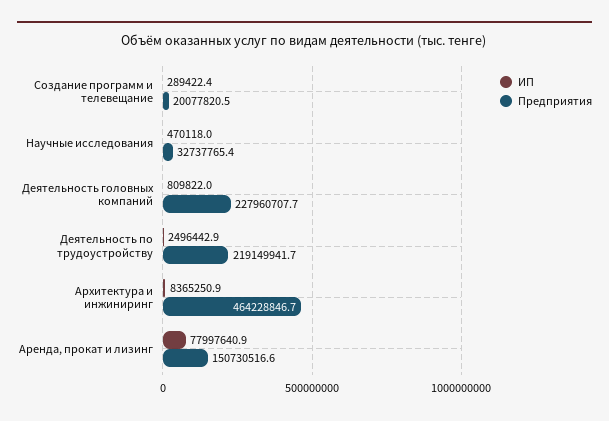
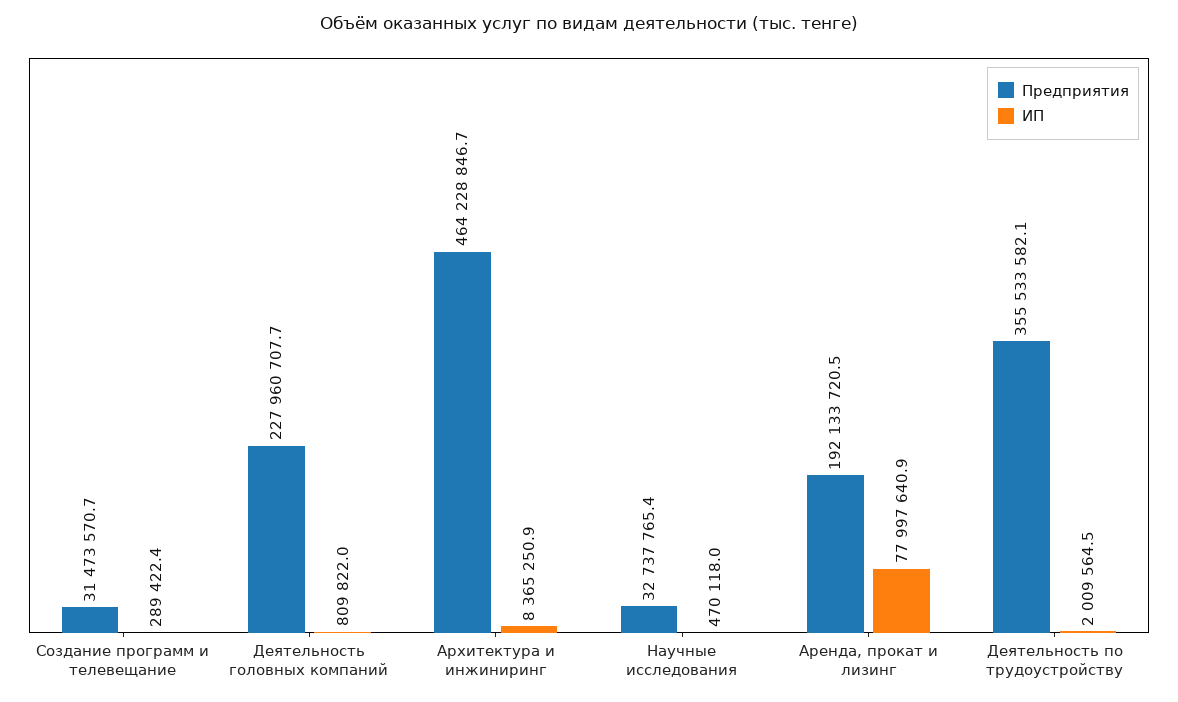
  {
    "ИП": {
      "Создание программ и телевещание": 289422.4,
      "Научные исследования": 470118,
      "Деятельность головных компаний": 809822,
-     "Деятельность по трудоустройству": 2496442.9,
+     "Деятельность по трудоустройству": 2009564.5,
      "Архитектура и инжиниринг": 8365250.9,
      "Аренда, прокат и лизинг": 77997640.9
    },
    "Предприятия": {
-     "Создание программ и телевещание": 20077820.5,
+     "Создание программ и телевещание": 31473570.7,
      "Научные исследования": 32737765.4,
      "Деятельность головных компаний": 227960707.7,
-     "Деятельность по трудоустройству": 219149941.7,
+     "Деятельность по трудоустройству": 355533582.1,
      "Архитектура и инжиниринг": 464228846.7,
-     "Аренда, прокат и лизинг": 150730516.6
+     "Аренда, прокат и лизинг": 192133720.5
    }
  }

